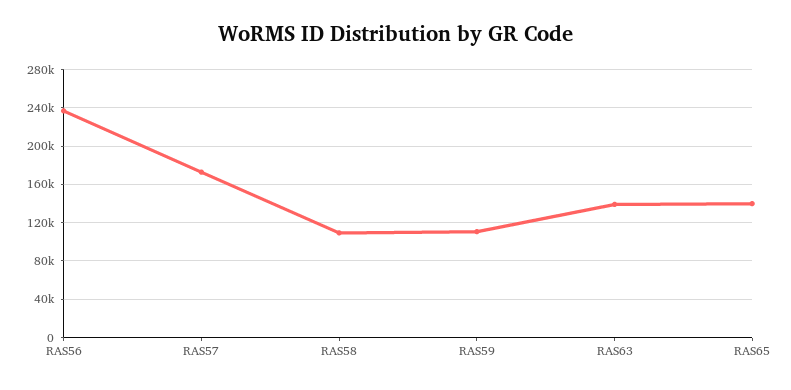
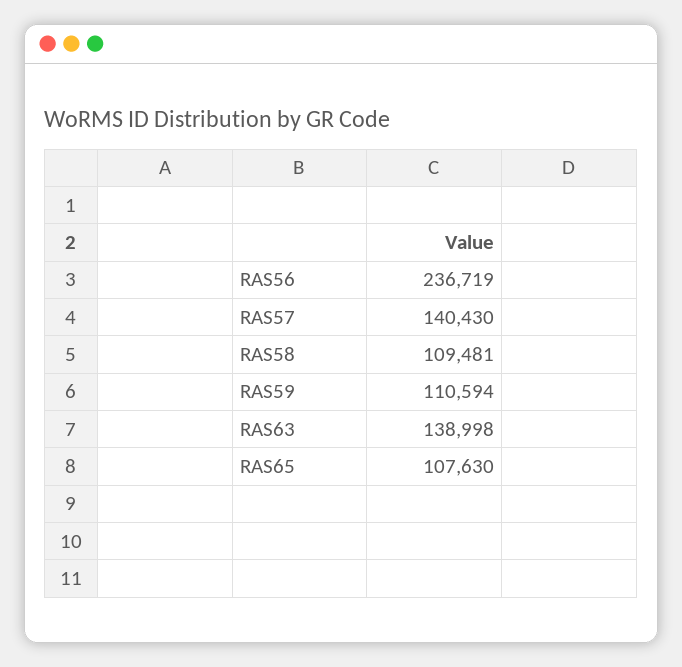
  {
    "RAS56": 236719,
-   "RAS57": 170000,
+   "RAS57": 140430,
    "RAS58": 109481,
    "RAS59": 110594,
    "RAS63": 138998,
-   "RAS65": 140000
+   "RAS65": 107630
  }

